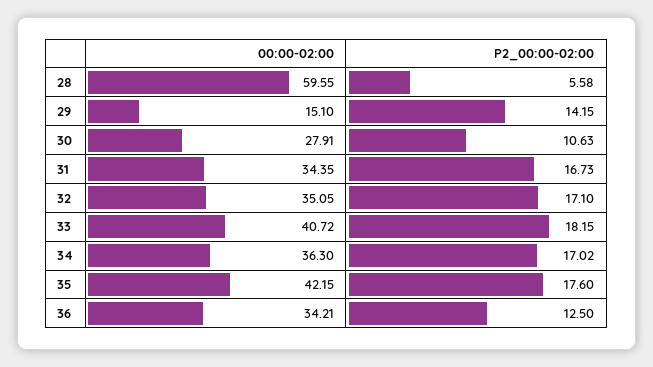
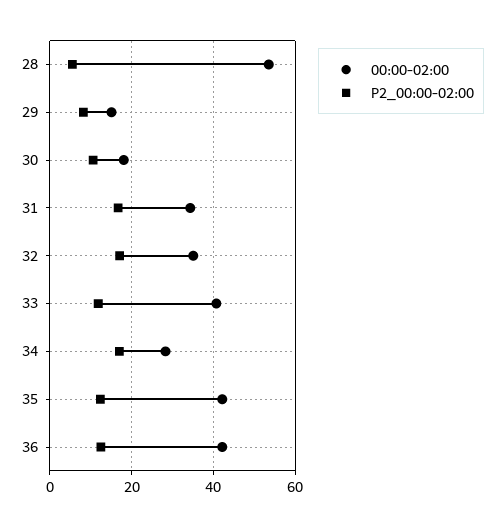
  {
    "00:00-02:00": {
-     "28": 59.55,
+     "28": 54,
      "29": 15.1,
-     "30": 27.91,
+     "30": 18,
      "31": 34.35,
      "32": 35.05,
      "33": 40.72,
-     "34": 36.3,
+     "34": 28,
      "35": 42.15,
-     "36": 34.21
+     "36": 42
    },
    "P2_00:00-02:00": {
      "28": 5.58,
-     "29": 14.15,
+     "29": 8,
      "30": 10.63,
      "31": 16.73,
      "32": 17.1,
-     "33": 18.15,
+     "33": 12,
      "34": 17.02,
-     "35": 17.6,
+     "35": 12,
      "36": 12.5
    }
  }

